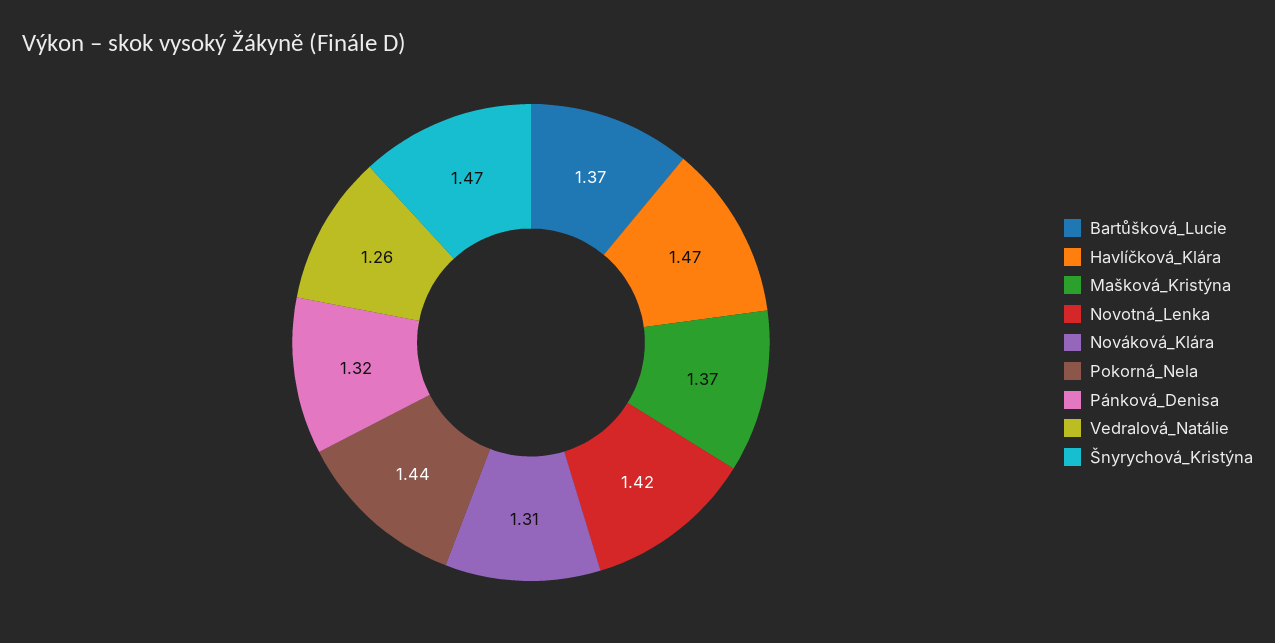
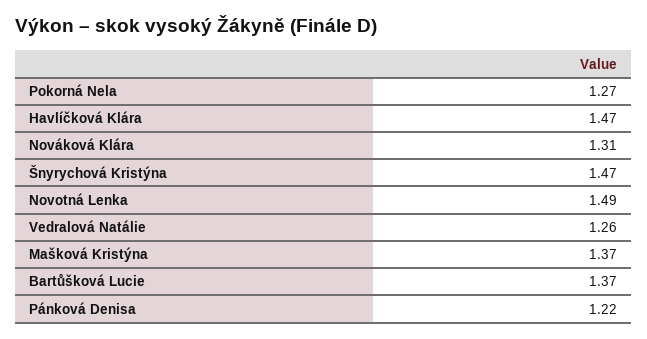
  {
    "Bartůšková_Lucie": 1.37,
    "Havlíčková_Klára": 1.47,
    "Mašková_Kristýna": 1.37,
-   "Novotná_Lenka": 1.42,
+   "Novotná_Lenka": 1.49,
    "Nováková_Klára": 1.31,
-   "Pokorná_Nela": 1.44,
+   "Pokorná_Nela": 1.27,
-   "Pánková_Denisa": 1.32,
+   "Pánková_Denisa": 1.22,
    "Vedralová_Natálie": 1.26,
    "Šnyrychová_Kristýna": 1.47
  }

